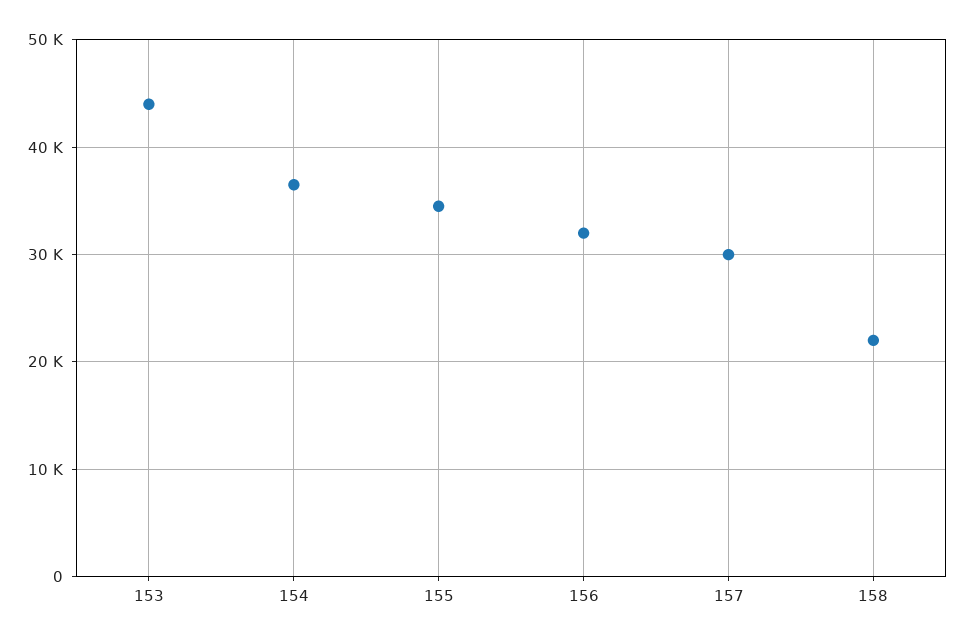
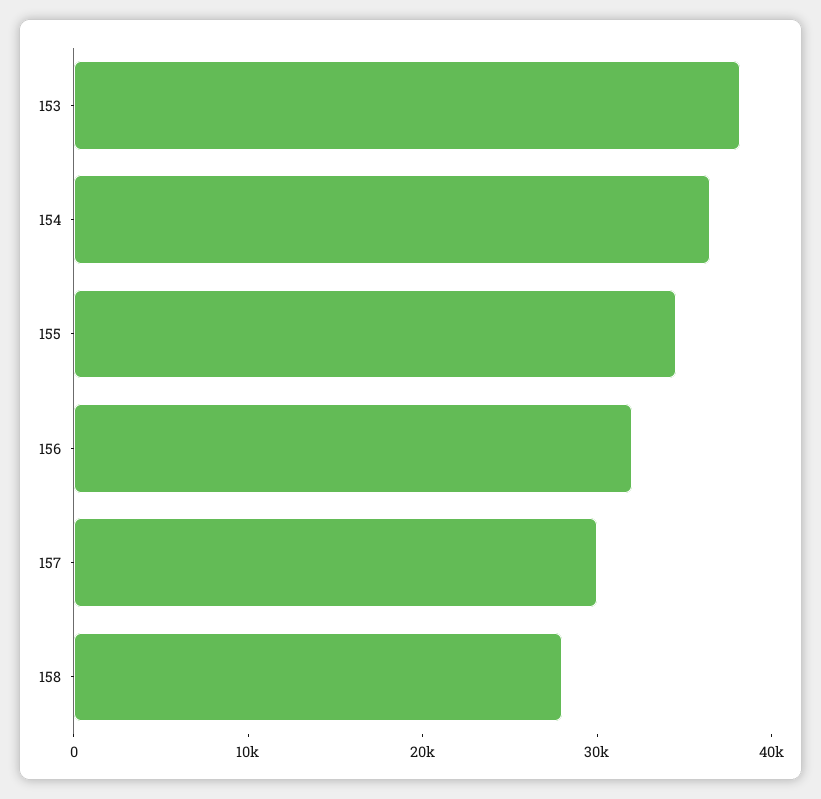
  {
-   "153": 44000,
+   "153": 38000,
    "154": 37000,
    "155": 35000,
    "156": 32000,
    "157": 30000,
-   "158": 22000
+   "158": 28000
  }

